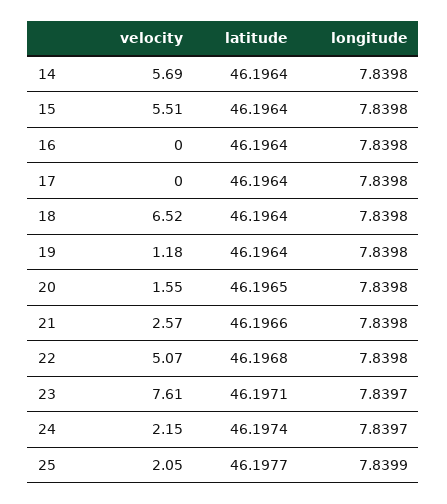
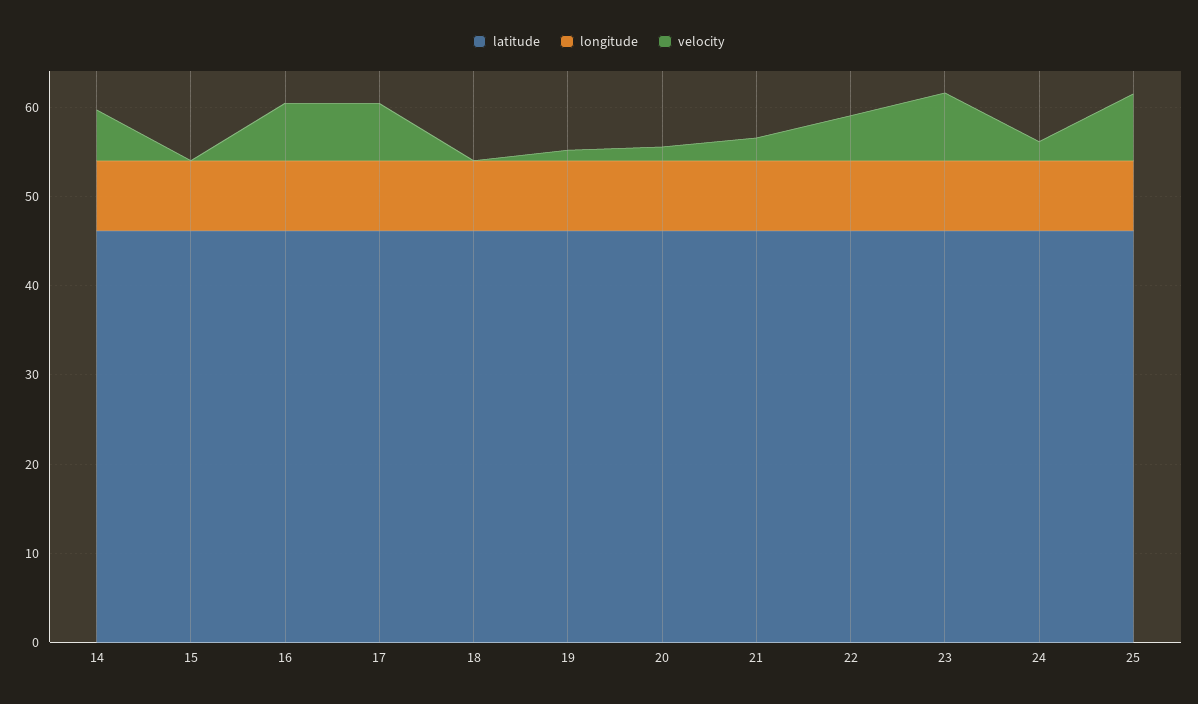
  {
    "velocity": {
      "14": 5.69,
-     "15": 5.51,
+     "15": 0,
-     "16": 0,
+     "16": 6,
-     "17": 0,
+     "17": 6,
-     "18": 6.52,
+     "18": 0,
      "19": 1.18,
      "20": 1.55,
      "21": 2.57,
      "22": 5.07,
      "23": 7.61,
      "24": 2.15,
-     "25": 2.05
+     "25": 8
    },
    "latitude": {
      "14": 46.1964,
      "15": 46.1964,
      "16": 46.1964,
      "17": 46.1964,
      "18": 46.1964,
      "19": 46.1964,
      "20": 46.1965,
      "21": 46.1966,
      "22": 46.1968,
      "23": 46.1971,
      "24": 46.1974,
      "25": 46.1977
    },
    "longitude": {
      "14": 7.8398,
      "15": 7.8398,
      "16": 7.8398,
      "17": 7.8398,
      "18": 7.8398,
      "19": 7.8398,
      "20": 7.8398,
      "21": 7.8398,
      "22": 7.8398,
      "23": 7.8397,
      "24": 7.8397,
      "25": 7.8399
    }
  }

